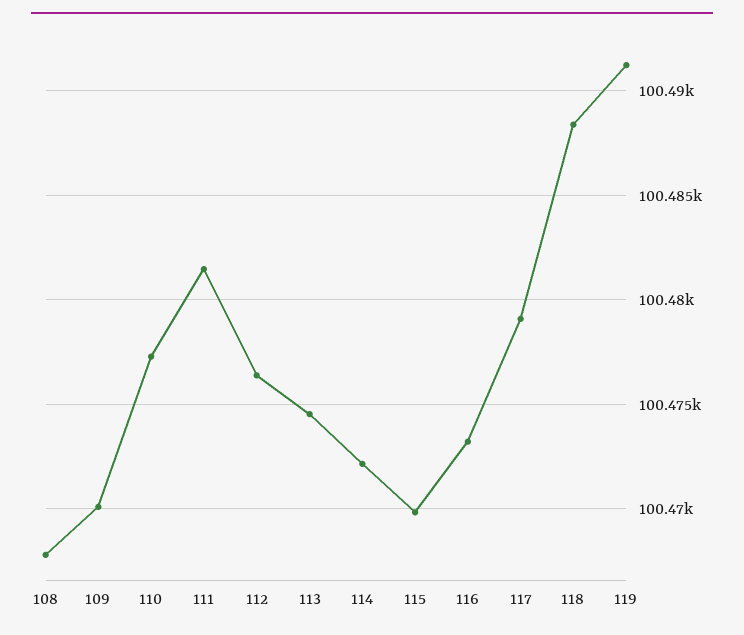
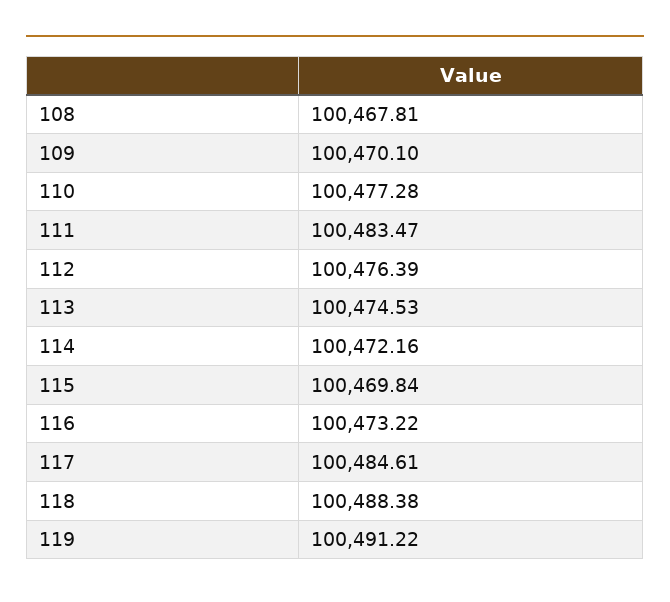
  {
    "108": 100467.81,
    "109": 100470.1,
    "110": 100477.28,
-   "111": 100481.5,
+   "111": 100483.47,
    "112": 100476.39,
    "113": 100474.53,
    "114": 100472.16,
    "115": 100469.84,
    "116": 100473.22,
-   "117": 100479,
+   "117": 100484.61,
    "118": 100488.38,
    "119": 100491.22
  }

